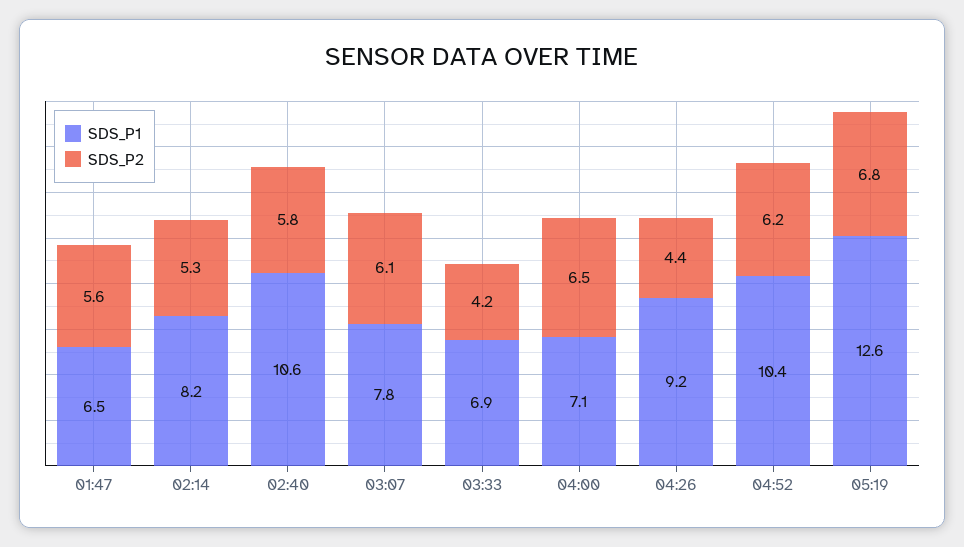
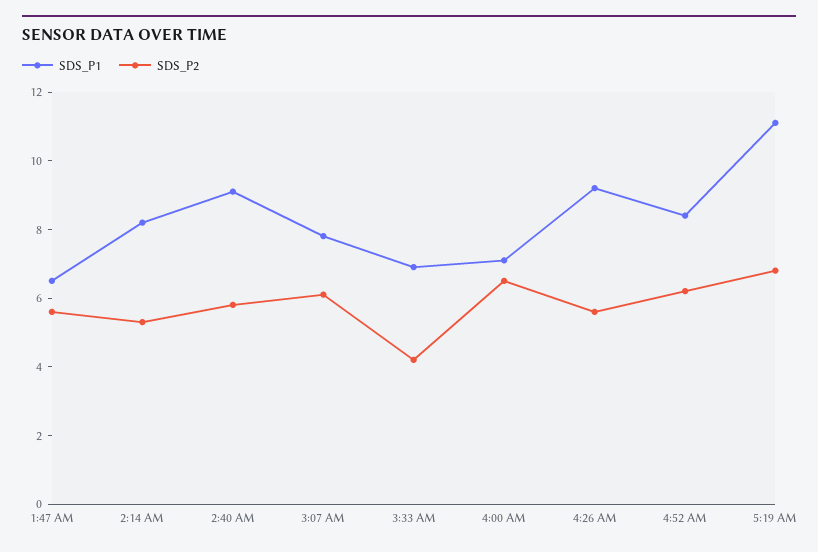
  {
    "SDS_P1": {
      "01:47": 6.5,
      "02:14": 8.2,
-     "02:40": 10.6,
+     "02:40": 9,
      "03:07": 7.8,
      "03:33": 6.9,
      "04:00": 7.1,
      "04:26": 9.2,
-     "04:52": 10.4,
+     "04:52": 8.5,
-     "05:19": 12.6
+     "05:19": 11
    },
    "SDS_P2": {
      "01:47": 5.6,
      "02:14": 5.3,
      "02:40": 5.8,
      "03:07": 6.1,
      "03:33": 4.2,
      "04:00": 6.5,
-     "04:26": 4.4,
+     "04:26": 5.5,
      "04:52": 6.2,
      "05:19": 6.8
    }
  }

